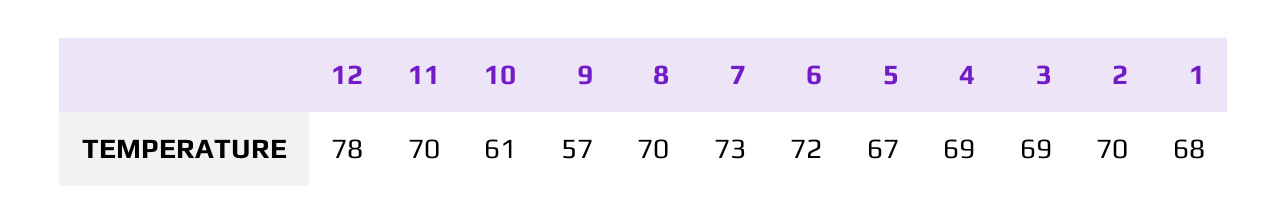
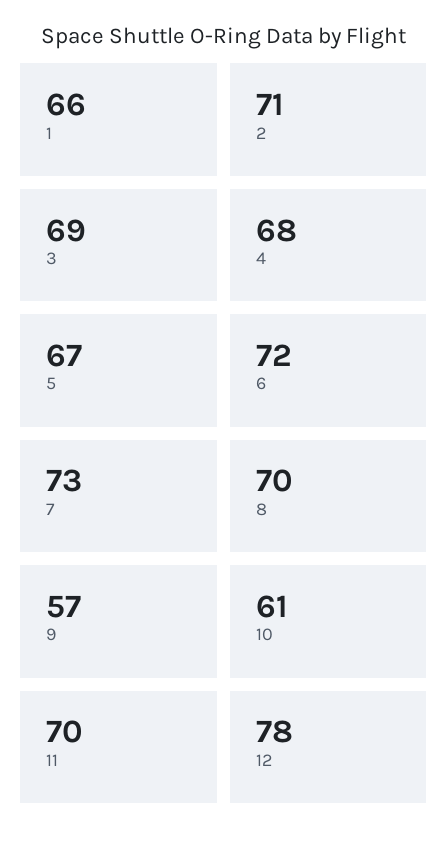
  {
    "12": 78,
    "11": 70,
    "10": 61,
    "9": 57,
    "8": 70,
    "7": 73,
    "6": 72,
    "5": 67,
-   "4": 69,
+   "4": 68,
    "3": 69,
-   "2": 70,
+   "2": 71,
-   "1": 68
+   "1": 66
  }

